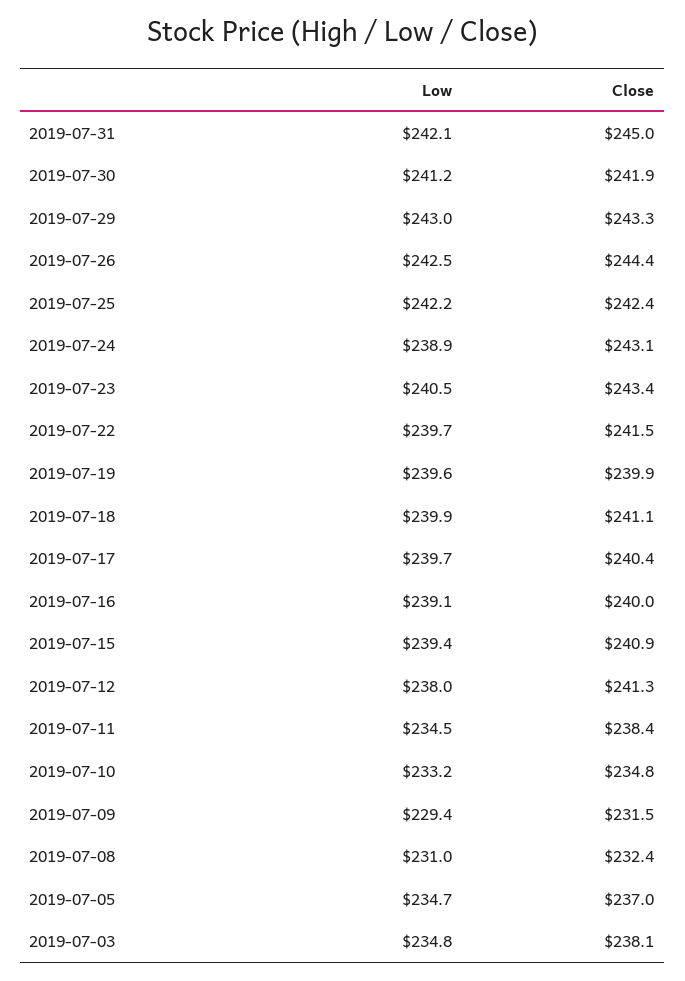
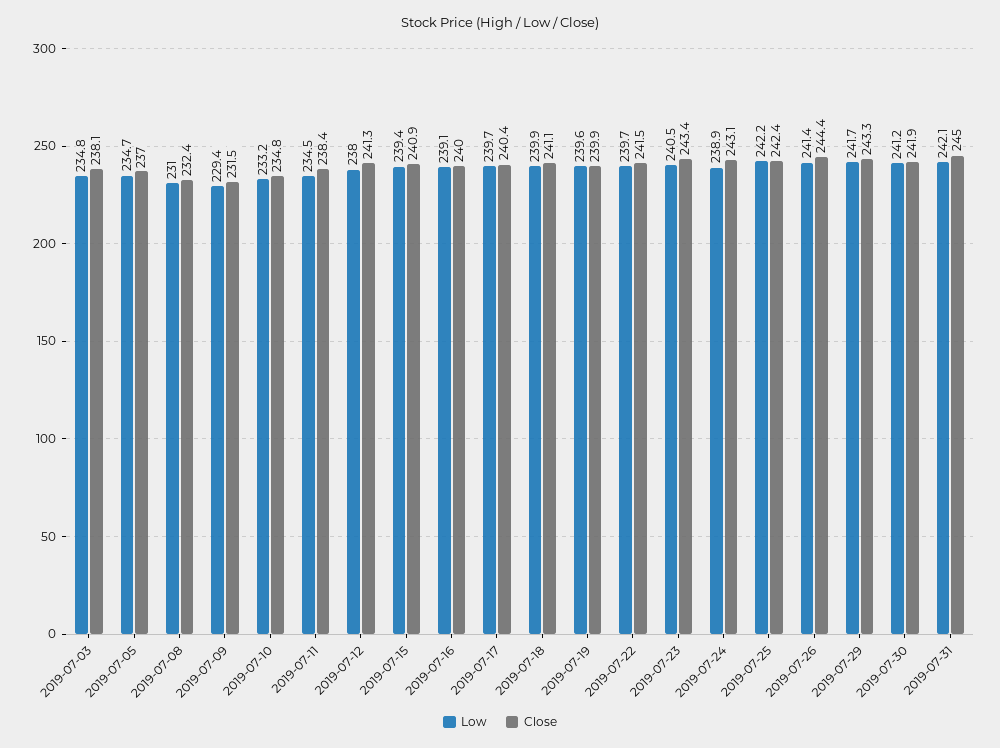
  {
    "Low": {
      "2019-07-31": 242.1,
      "2019-07-30": 241.2,
-     "2019-07-29": 243,
+     "2019-07-29": 241.7,
-     "2019-07-26": 242.5,
+     "2019-07-26": 241.4,
      "2019-07-25": 242.2,
      "2019-07-24": 238.9,
      "2019-07-23": 240.5,
      "2019-07-22": 239.7,
      "2019-07-19": 239.6,
      "2019-07-18": 239.9,
      "2019-07-17": 239.7,
      "2019-07-16": 239.1,
      "2019-07-15": 239.4,
      "2019-07-12": 238,
      "2019-07-11": 234.5,
      "2019-07-10": 233.2,
      "2019-07-09": 229.4,
      "2019-07-08": 231,
      "2019-07-05": 234.7,
      "2019-07-03": 234.8
    },
    "Close": {
      "2019-07-31": 245,
      "2019-07-30": 241.9,
      "2019-07-29": 243.3,
      "2019-07-26": 244.4,
      "2019-07-25": 242.4,
      "2019-07-24": 243.1,
      "2019-07-23": 243.4,
      "2019-07-22": 241.5,
      "2019-07-19": 239.9,
      "2019-07-18": 241.1,
      "2019-07-17": 240.4,
      "2019-07-16": 240,
      "2019-07-15": 240.9,
      "2019-07-12": 241.3,
      "2019-07-11": 238.4,
      "2019-07-10": 234.8,
      "2019-07-09": 231.5,
      "2019-07-08": 232.4,
      "2019-07-05": 237,
      "2019-07-03": 238.1
    }
  }

